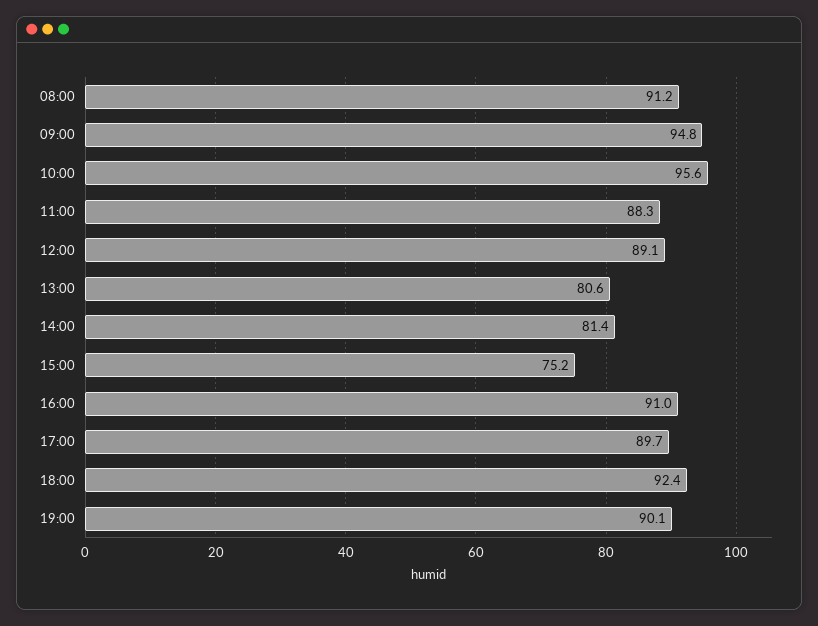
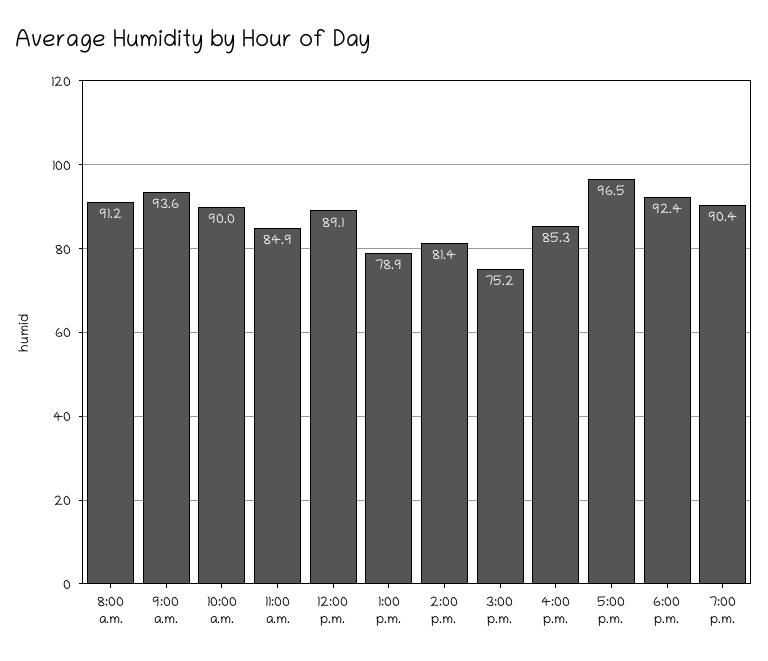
  {
    "08:00": 91.2,
-   "09:00": 94.8,
+   "09:00": 93.6,
-   "10:00": 95.6,
+   "10:00": 90,
-   "11:00": 88.3,
+   "11:00": 84.9,
    "12:00": 89.1,
-   "13:00": 80.6,
+   "13:00": 78.9,
    "14:00": 81.4,
    "15:00": 75.2,
-   "16:00": 91,
+   "16:00": 85.3,
-   "17:00": 89.7,
+   "17:00": 96.5,
    "18:00": 92.4,
-   "19:00": 90.1
+   "19:00": 90.4
  }

